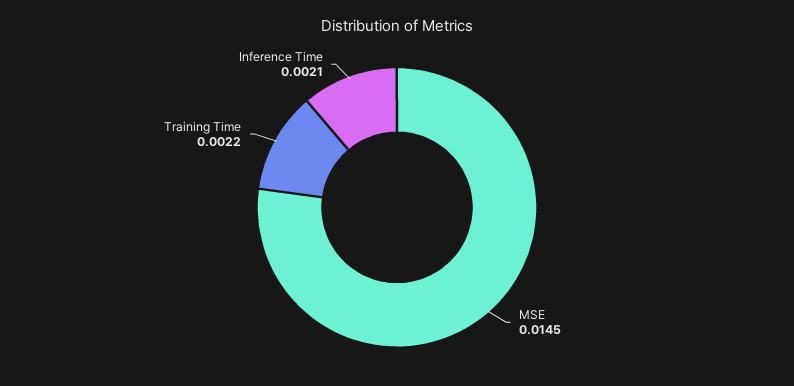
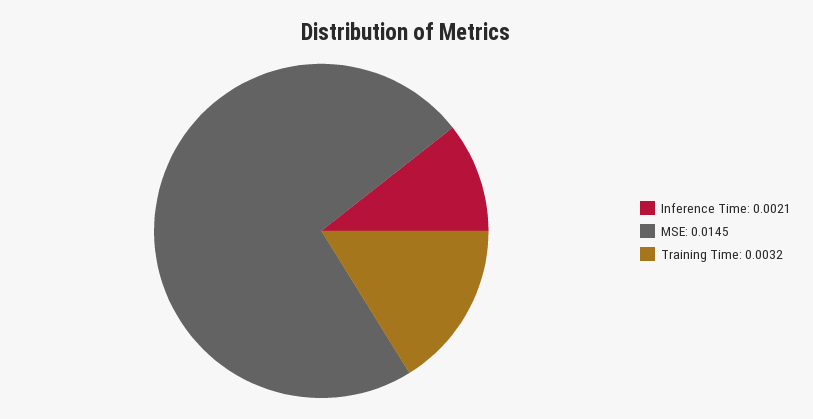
  {
    "MSE": 0.0145,
-   "Training Time": 0.0022,
+   "Training Time": 0.0032,
    "Inference Time": 0.0021
  }

